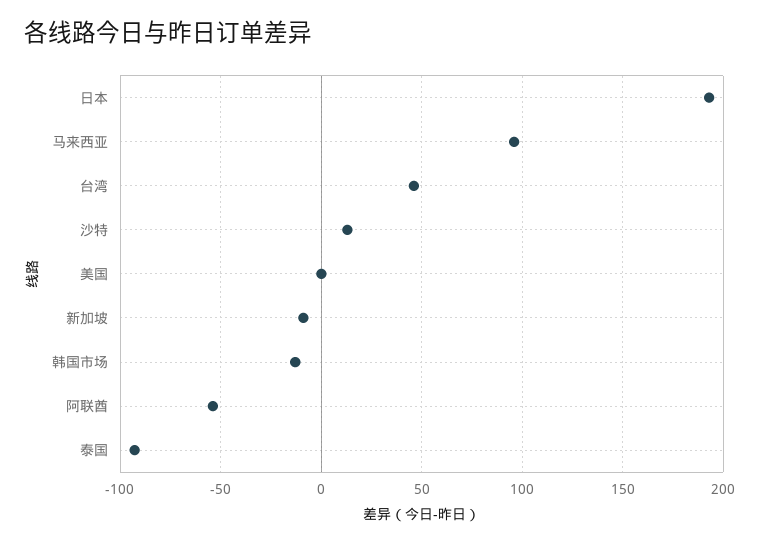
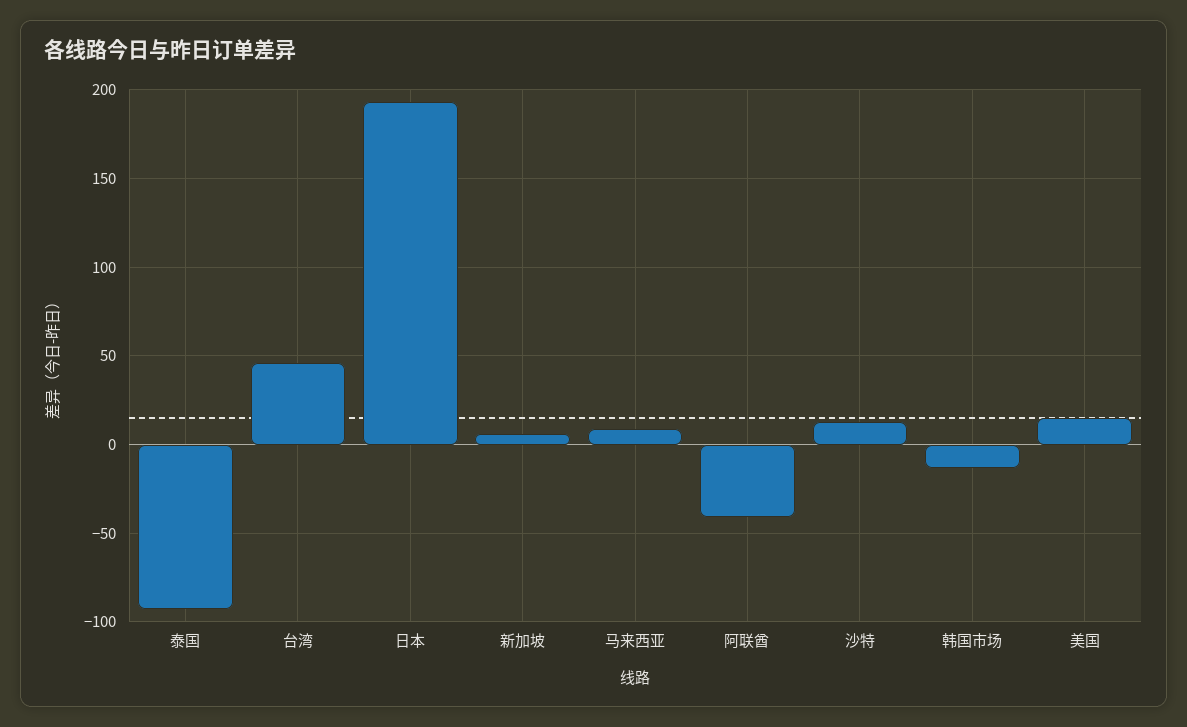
  {
    "日本": 195,
-   "马来西亚": 95,
+   "马来西亚": 10,
    "台湾": 45,
    "沙特": 15,
-   "美国": 0,
+   "美国": 15,
-   "新加坡": -10,
+   "新加坡": 5,
    "韩国市场": -15,
-   "阿联酋": -55,
+   "阿联酋": -40,
    "泰国": -95
  }

